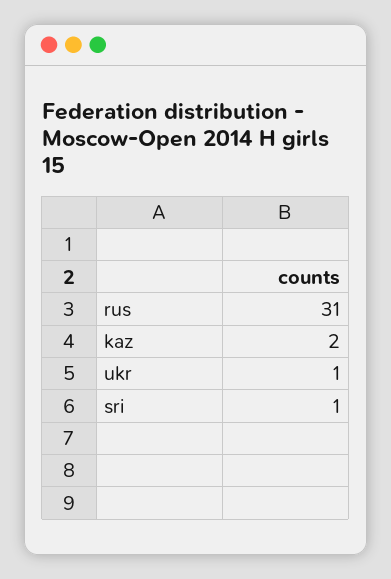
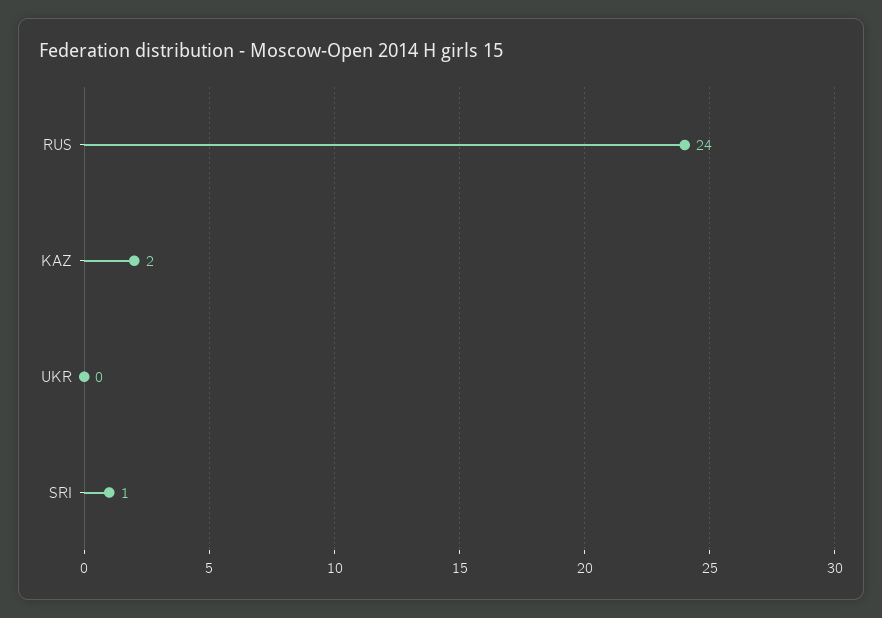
  {
-   "rus": 31,
+   "rus": 24,
    "kaz": 2,
-   "ukr": 1,
+   "ukr": 0,
    "sri": 1
  }

